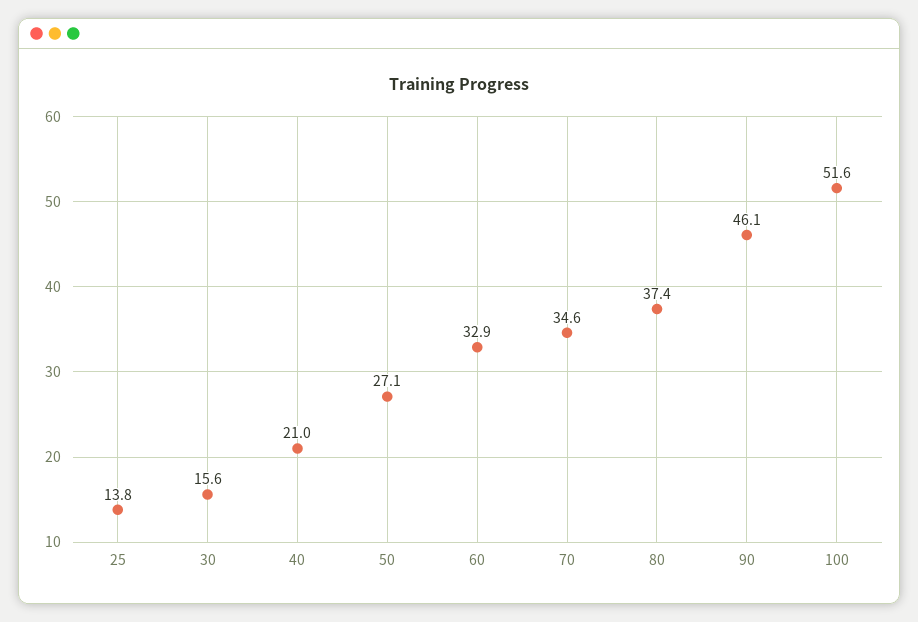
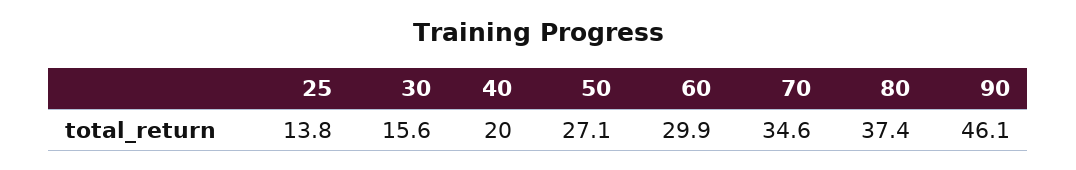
  {
    "25": 13.8,
    "30": 15.6,
-   "40": 21,
+   "40": 20,
    "50": 27.1,
-   "60": 32.9,
+   "60": 29.9,
    "70": 34.6,
    "80": 37.4,
-   "90": 46.1,
+   "90": 46.1
-   "100": 51.6
  }

